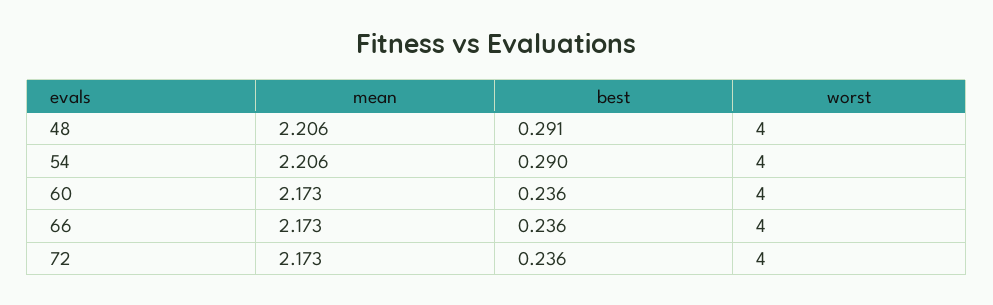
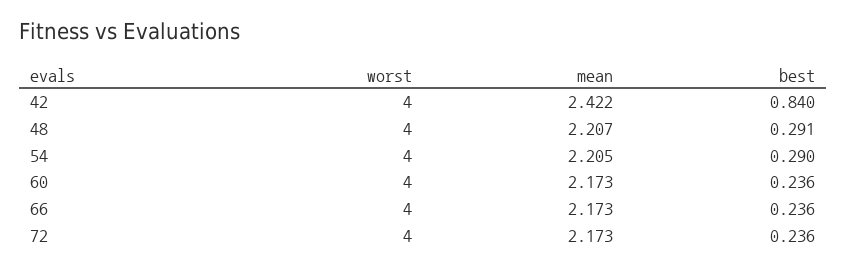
  {
    "mean": {
-     "48": 2.206,
+     "48": 2.207,
-     "54": 2.206,
+     "54": 2.205,
      "60": 2.173,
      "66": 2.173,
-     "72": 2.173
+     "72": 2.173,
+     "42": 2.422
    },
    "best": {
      "48": 0.291,
      "54": 0.29,
      "60": 0.236,
      "66": 0.236,
-     "72": 0.236
+     "72": 0.236,
+     "42": 0.84
    },
    "worst": {
      "48": 4,
      "54": 4,
      "60": 4,
      "66": 4,
-     "72": 4
+     "72": 4,
+     "42": 4
    }
  }

